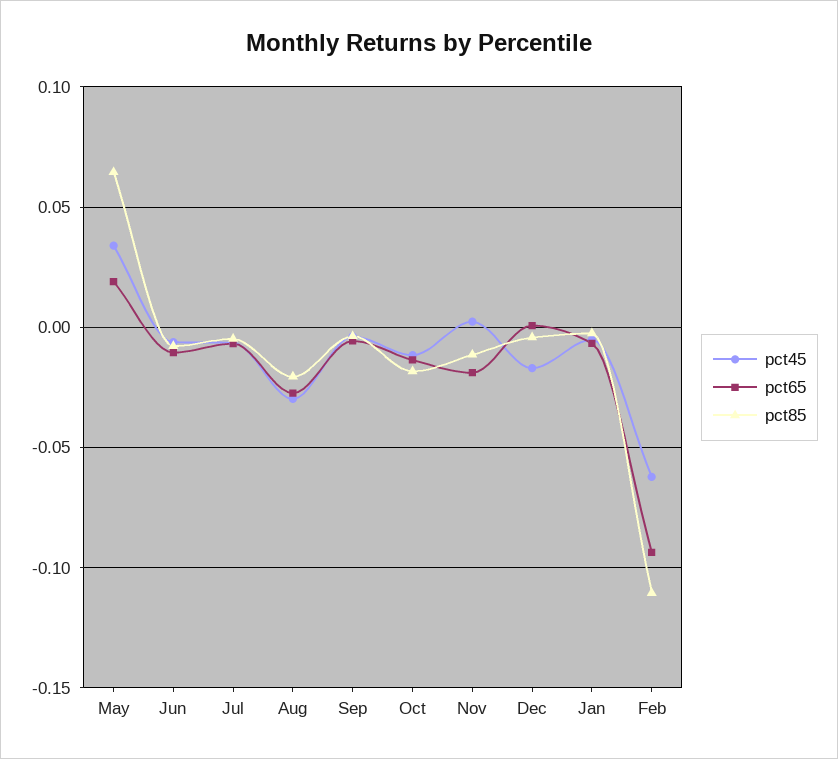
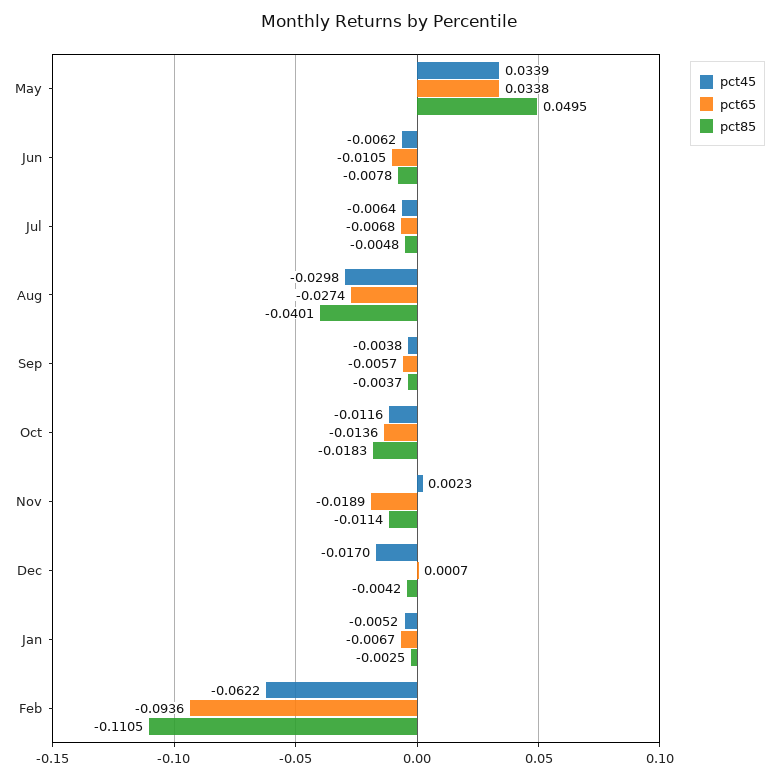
  {
    "pct45": {
      "May": 0.0339,
      "Jun": -0.0062,
      "Jul": -0.0064,
      "Aug": -0.0298,
      "Sep": -0.0038,
      "Oct": -0.0116,
      "Nov": 0.0023,
      "Dec": -0.017,
      "Jan": -0.0052,
      "Feb": -0.0622
    },
    "pct65": {
-     "May": 0.02,
+     "May": 0.0338,
      "Jun": -0.0105,
      "Jul": -0.0068,
      "Aug": -0.0274,
      "Sep": -0.0057,
      "Oct": -0.0136,
      "Nov": -0.0189,
      "Dec": 0.0007,
      "Jan": -0.0067,
      "Feb": -0.0936
    },
    "pct85": {
-     "May": 0.065,
+     "May": 0.0495,
      "Jun": -0.0078,
      "Jul": -0.0048,
-     "Aug": -0.02,
+     "Aug": -0.0401,
      "Sep": -0.0037,
      "Oct": -0.0183,
      "Nov": -0.0114,
      "Dec": -0.0042,
      "Jan": -0.0025,
      "Feb": -0.1105
    }
  }

